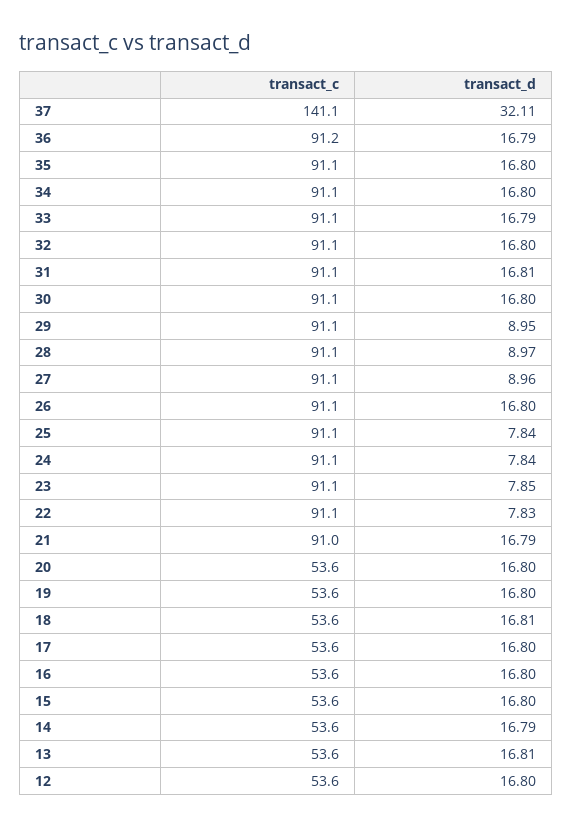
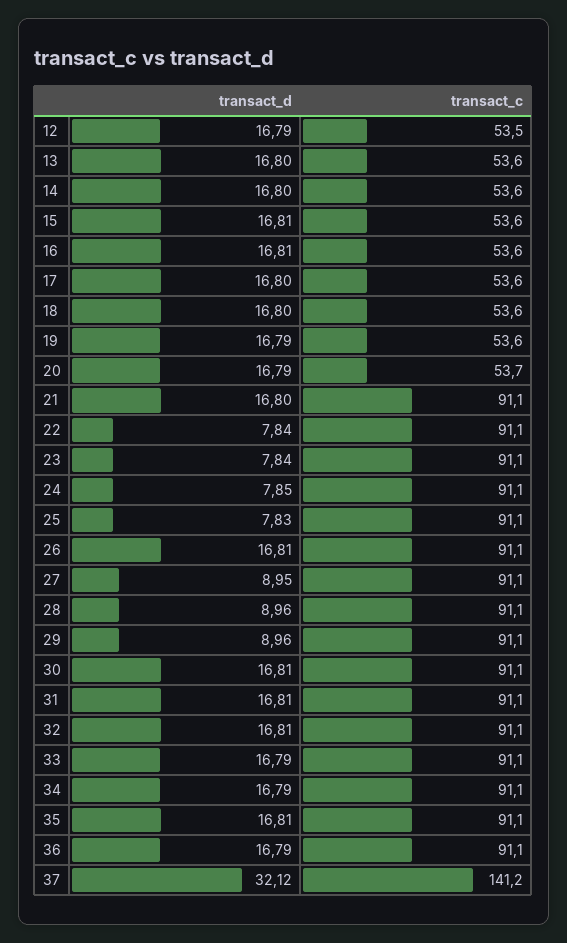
  {
    "transact_c": {
-     "37": 141.1,
+     "37": 141.2,
-     "36": 91.2,
+     "36": 91.1,
      "35": 91.1,
      "34": 91.1,
      "33": 91.1,
      "32": 91.1,
      "31": 91.1,
      "30": 91.1,
      "29": 91.1,
      "28": 91.1,
      "27": 91.1,
      "26": 91.1,
      "25": 91.1,
      "24": 91.1,
      "23": 91.1,
      "22": 91.1,
-     "21": 91,
+     "21": 91.1,
-     "20": 53.6,
+     "20": 53.7,
      "19": 53.6,
      "18": 53.6,
      "17": 53.6,
      "16": 53.6,
      "15": 53.6,
      "14": 53.6,
      "13": 53.6,
-     "12": 53.6
+     "12": 53.5
    },
    "transact_d": {
-     "37": 32.11,
+     "37": 32.12,
      "36": 16.79,
-     "35": 16.8,
+     "35": 16.81,
-     "34": 16.8,
+     "34": 16.79,
      "33": 16.79,
-     "32": 16.8,
+     "32": 16.81,
      "31": 16.81,
-     "30": 16.8,
+     "30": 16.81,
-     "29": 8.95,
+     "29": 8.96,
-     "28": 8.97,
+     "28": 8.96,
-     "27": 8.96,
+     "27": 8.95,
-     "26": 16.8,
+     "26": 16.81,
-     "25": 7.84,
+     "25": 7.83,
-     "24": 7.84,
+     "24": 7.85,
-     "23": 7.85,
+     "23": 7.84,
-     "22": 7.83,
+     "22": 7.84,
-     "21": 16.79,
+     "21": 16.8,
-     "20": 16.8,
+     "20": 16.79,
-     "19": 16.8,
+     "19": 16.79,
-     "18": 16.81,
+     "18": 16.8,
      "17": 16.8,
-     "16": 16.8,
+     "16": 16.81,
-     "15": 16.8,
+     "15": 16.81,
-     "14": 16.79,
+     "14": 16.8,
-     "13": 16.81,
+     "13": 16.8,
-     "12": 16.8
+     "12": 16.79
    }
  }

